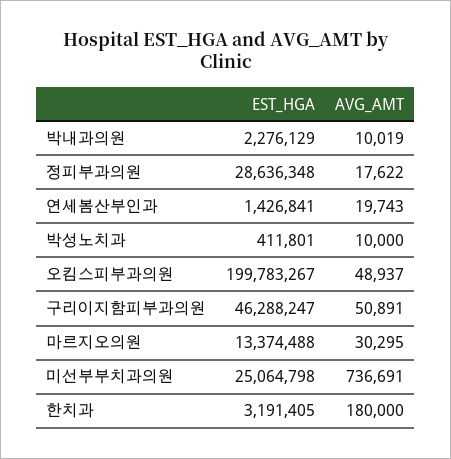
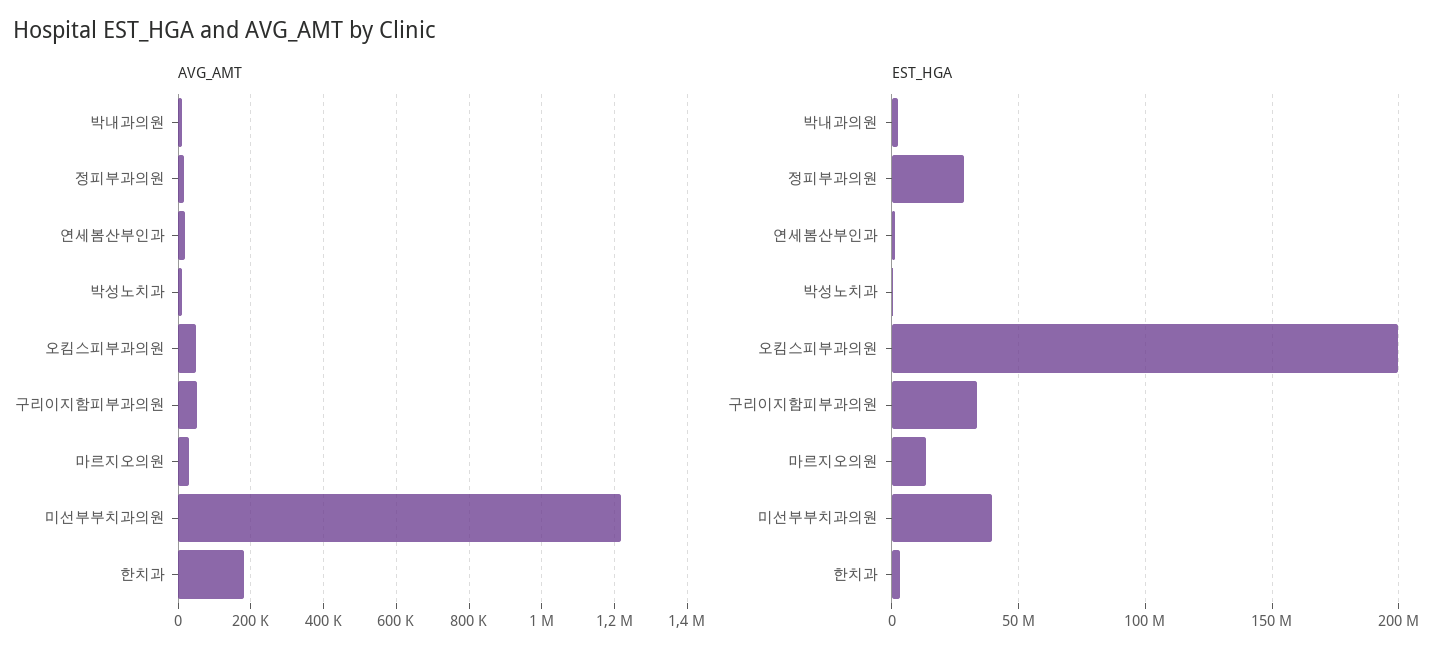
  {
    "EST_HGA": {
      "박내과의원": 2276129,
      "정피부과의원": 28636348,
      "연세봄산부인과": 1426841,
      "박성노치과": 411801,
      "오킴스피부과의원": 199783267,
-     "구리이지함피부과의원": 46288247,
+     "구리이지함피부과의원": 35000000,
      "마르지오의원": 13374488,
-     "미선부부치과의원": 25064798,
+     "미선부부치과의원": 40000000,
      "한치과": 3191405
    },
    "AVG_AMT": {
      "박내과의원": 10019,
      "정피부과의원": 17622,
      "연세봄산부인과": 19743,
      "박성노치과": 10000,
      "오킴스피부과의원": 48937,
      "구리이지함피부과의원": 50891,
      "마르지오의원": 30295,
-     "미선부부치과의원": 736691,
+     "미선부부치과의원": 1220000,
      "한치과": 180000
    }
  }

